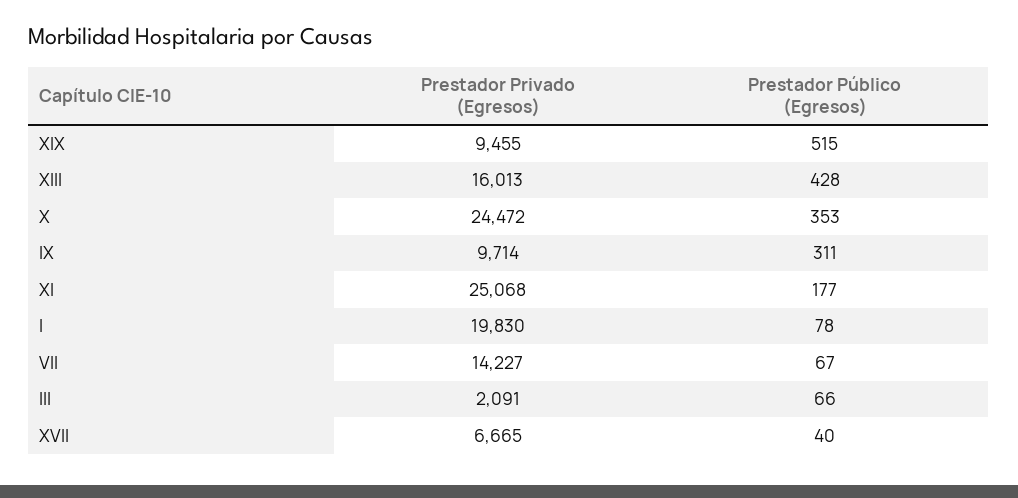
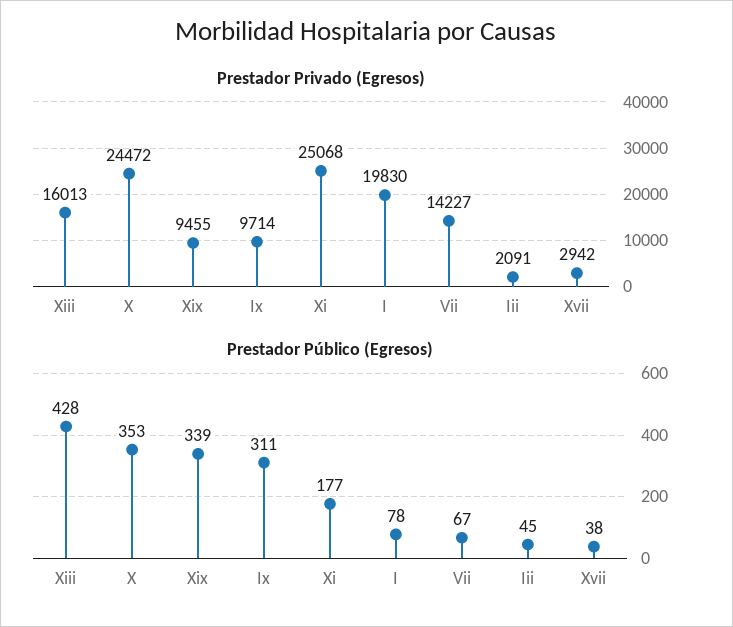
  {
    "Prestador Privado (Egresos)": {
      "XIX": 9455,
      "XIII": 16013,
      "X": 24472,
      "IX": 9714,
      "XI": 25068,
      "I": 19830,
      "VII": 14227,
      "III": 2091,
-     "XVII": 6665
+     "XVII": 2942
    },
    "Prestador Público (Egresos)": {
-     "XIX": 515,
+     "XIX": 339,
      "XIII": 428,
      "X": 353,
      "IX": 311,
      "XI": 177,
      "I": 78,
      "VII": 67,
-     "III": 66,
+     "III": 45,
-     "XVII": 40
+     "XVII": 38
    }
  }

